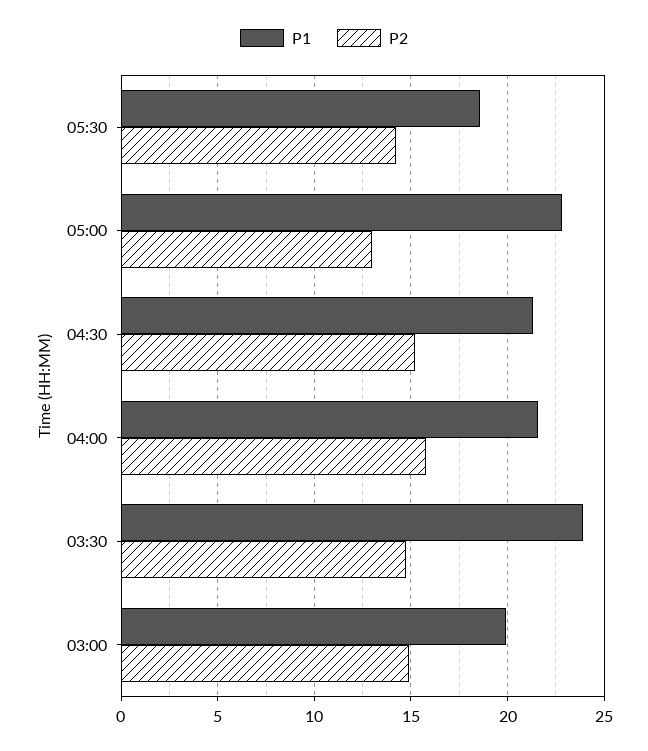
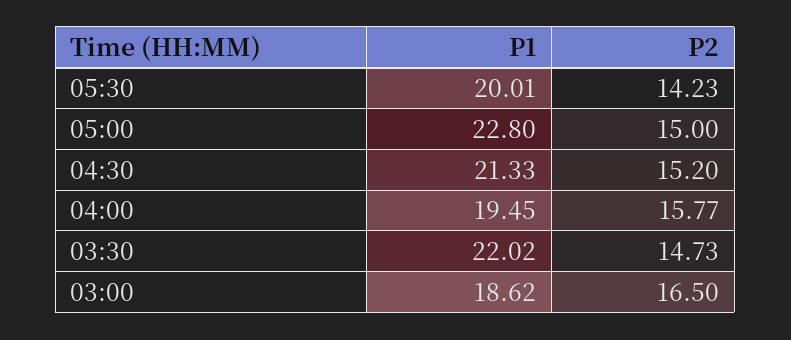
  {
    "P1": {
-     "05:30": 18.5,
+     "05:30": 20.01,
      "05:00": 22.8,
      "04:30": 21.33,
-     "04:00": 21.5,
+     "04:00": 19.45,
-     "03:30": 24,
+     "03:30": 22.02,
-     "03:00": 20
+     "03:00": 18.62
    },
    "P2": {
      "05:30": 14.23,
-     "05:00": 13,
+     "05:00": 15,
      "04:30": 15.2,
      "04:00": 15.77,
      "03:30": 14.73,
-     "03:00": 15
+     "03:00": 16.5
    }
  }

